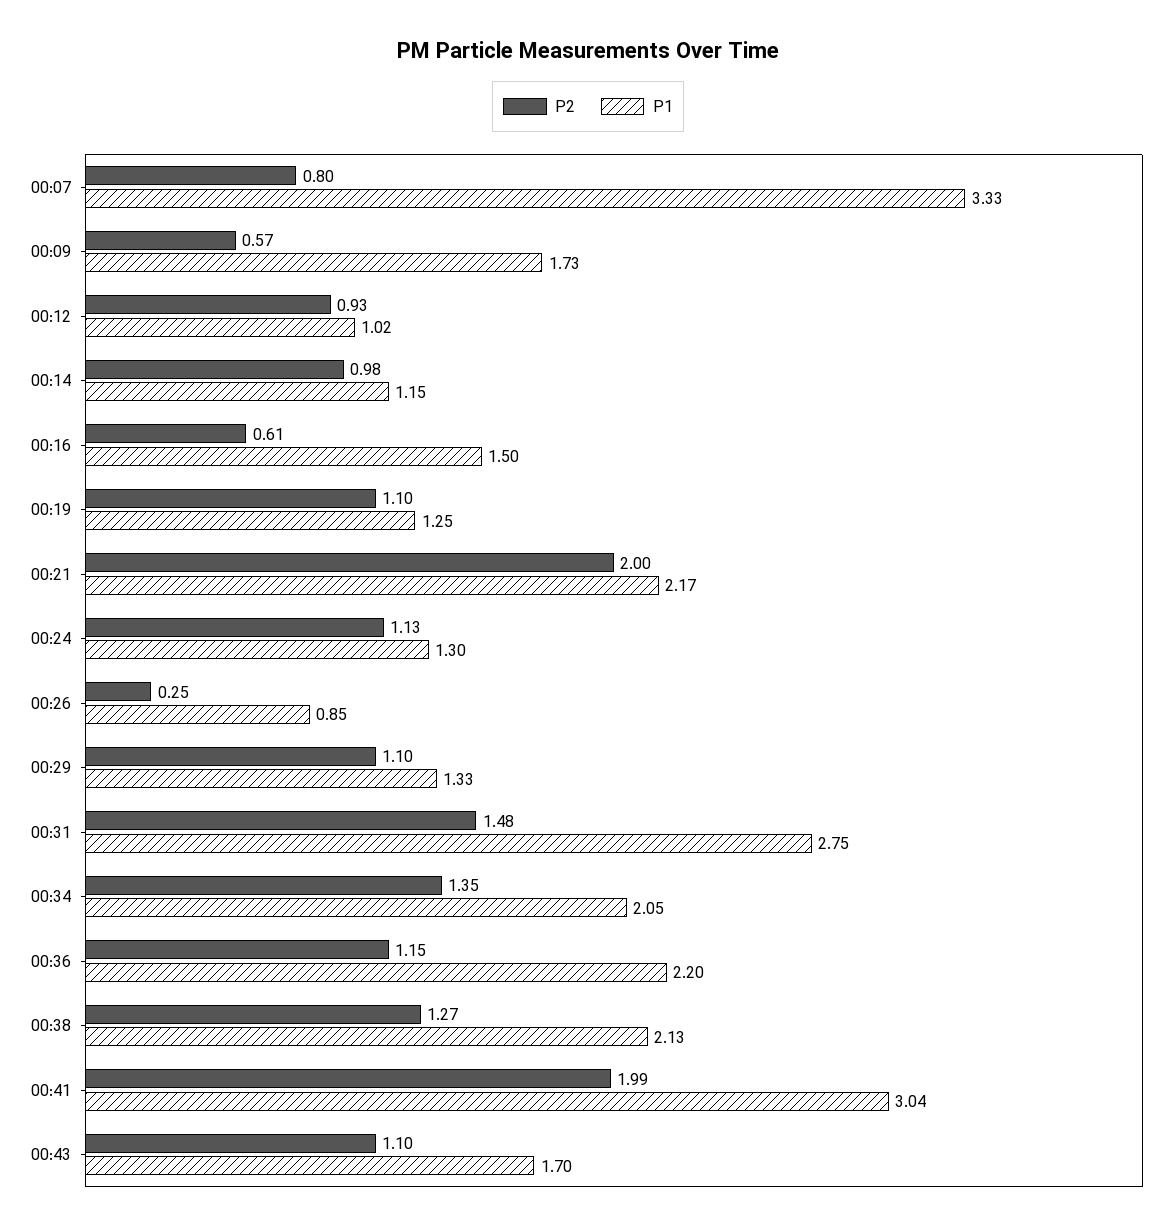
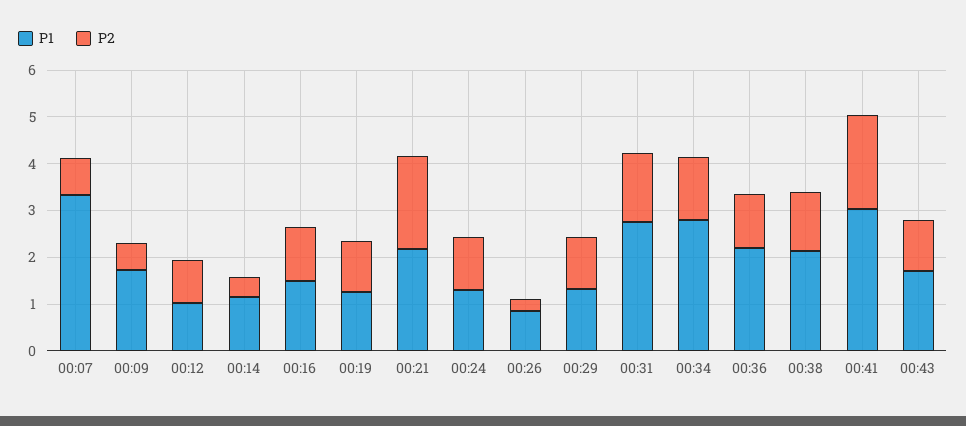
  {
    "P2": {
      "00:07": 0.8,
      "00:09": 0.57,
      "00:12": 0.93,
-     "00:14": 0.98,
+     "00:14": 0.4,
-     "00:16": 0.61,
+     "00:16": 1.2,
      "00:19": 1.1,
      "00:21": 2,
      "00:24": 1.13,
      "00:26": 0.25,
      "00:29": 1.1,
      "00:31": 1.48,
      "00:34": 1.35,
      "00:36": 1.15,
      "00:38": 1.27,
      "00:41": 1.99,
      "00:43": 1.1
    },
    "P1": {
      "00:07": 3.33,
      "00:09": 1.73,
      "00:12": 1.02,
      "00:14": 1.15,
      "00:16": 1.5,
      "00:19": 1.25,
      "00:21": 2.17,
      "00:24": 1.3,
      "00:26": 0.85,
      "00:29": 1.33,
      "00:31": 2.75,
-     "00:34": 2.05,
+     "00:34": 2.8,
      "00:36": 2.2,
      "00:38": 2.13,
      "00:41": 3.04,
      "00:43": 1.7
    }
  }

